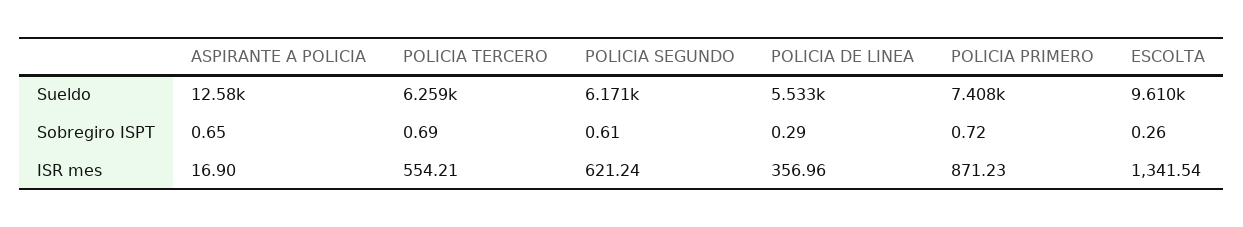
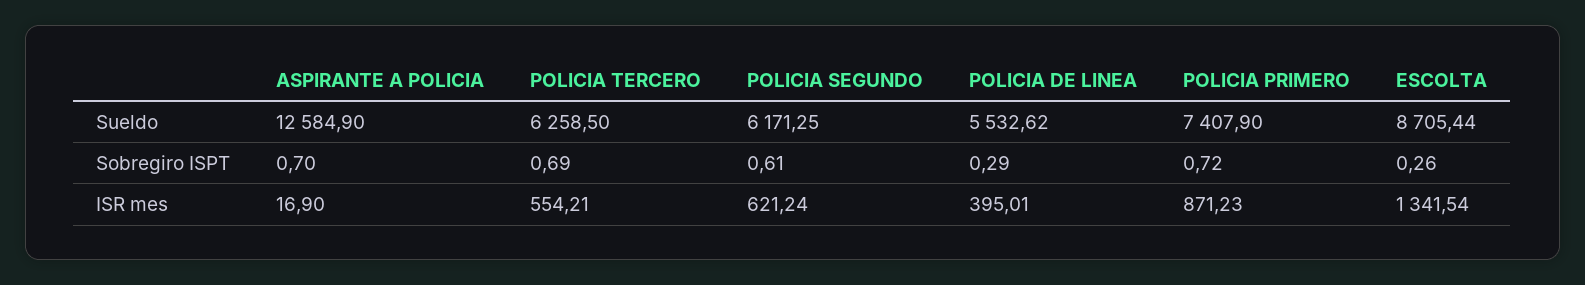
  {
    "ASPIRANTE A POLICIA": {
      "Sueldo": 12584.9,
-     "Sobregiro ISPT": 0.65,
+     "Sobregiro ISPT": 0.7,
      "ISR mes": 16.9
    },
    "POLICIA TERCERO": {
      "Sueldo": 6258.5,
      "Sobregiro ISPT": 0.69,
      "ISR mes": 554.21
    },
    "POLICIA SEGUNDO": {
      "Sueldo": 6171.25,
      "Sobregiro ISPT": 0.61,
      "ISR mes": 621.24
    },
    "POLICIA DE LINEA": {
      "Sueldo": 5532.62,
      "Sobregiro ISPT": 0.29,
-     "ISR mes": 356.96
+     "ISR mes": 395.01
    },
    "POLICIA PRIMERO": {
      "Sueldo": 7407.9,
      "Sobregiro ISPT": 0.72,
      "ISR mes": 871.23
    },
    "ESCOLTA": {
-     "Sueldo": 9610,
+     "Sueldo": 8705.44,
      "Sobregiro ISPT": 0.26,
      "ISR mes": 1341.54
    }
  }

